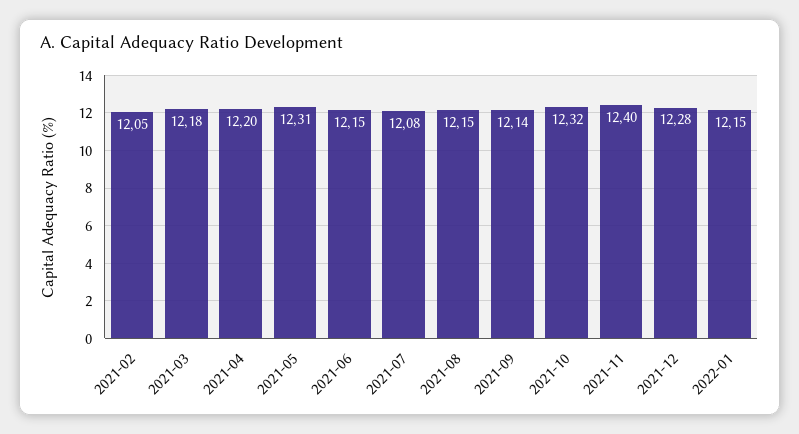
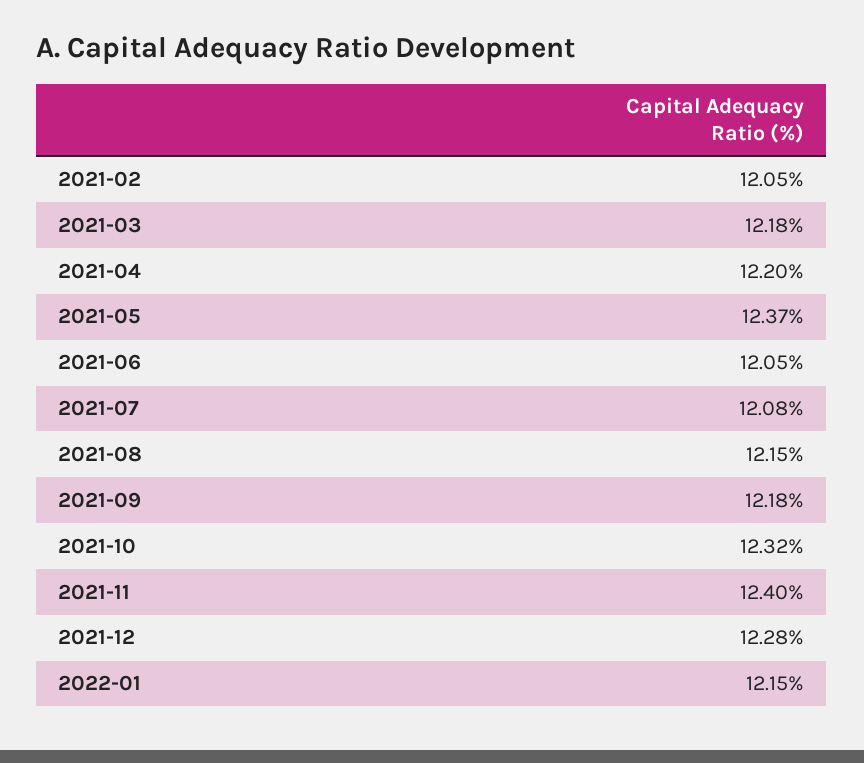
  {
    "2021-02": 12.05,
    "2021-03": 12.18,
    "2021-04": 12.2,
-   "2021-05": 12.31,
+   "2021-05": 12.37,
-   "2021-06": 12.15,
+   "2021-06": 12.05,
    "2021-07": 12.08,
    "2021-08": 12.15,
-   "2021-09": 12.14,
+   "2021-09": 12.18,
    "2021-10": 12.32,
    "2021-11": 12.4,
    "2021-12": 12.28,
    "2022-01": 12.15
  }

